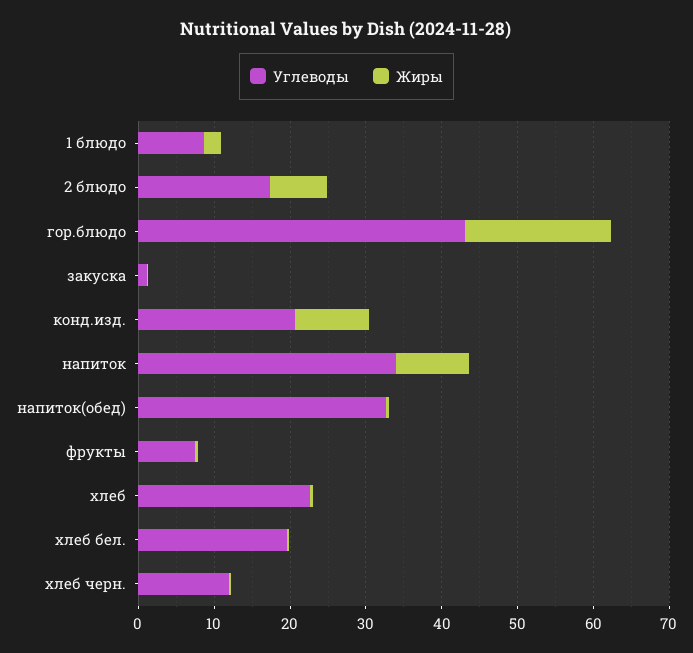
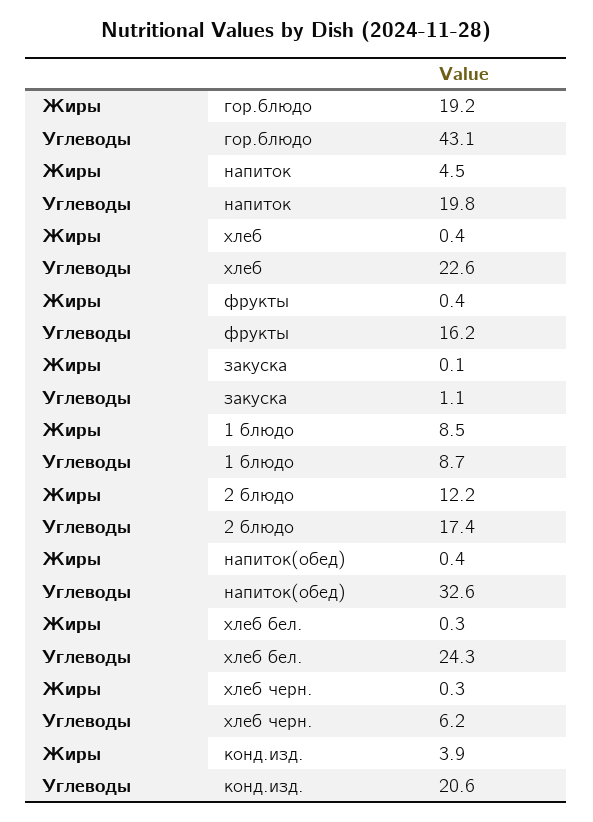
  {
    "Углеводы": {
      "1 блюдо": 8.7,
      "2 блюдо": 17.4,
      "гор.блюдо": 43.1,
      "закуска": 1.1,
      "конд.изд.": 20.6,
-     "напиток": 34,
+     "напиток": 19.8,
      "напиток(обед)": 32.6,
-     "фрукты": 8,
+     "фрукты": 16.2,
      "хлеб": 22.6,
-     "хлеб бел.": 20,
+     "хлеб бел.": 24.3,
-     "хлеб черн.": 12
+     "хлеб черн.": 6.2
    },
    "Жиры": {
-     "1 блюдо": 2,
+     "1 блюдо": 8.5,
-     "2 блюдо": 8,
+     "2 блюдо": 12.2,
      "гор.блюдо": 19.2,
      "закуска": 0.1,
-     "конд.изд.": 10,
+     "конд.изд.": 3.9,
-     "напиток": 10,
+     "напиток": 4.5,
      "напиток(обед)": 0.4,
      "фрукты": 0.4,
      "хлеб": 0.4,
      "хлеб бел.": 0.3,
      "хлеб черн.": 0.3
    }
  }

